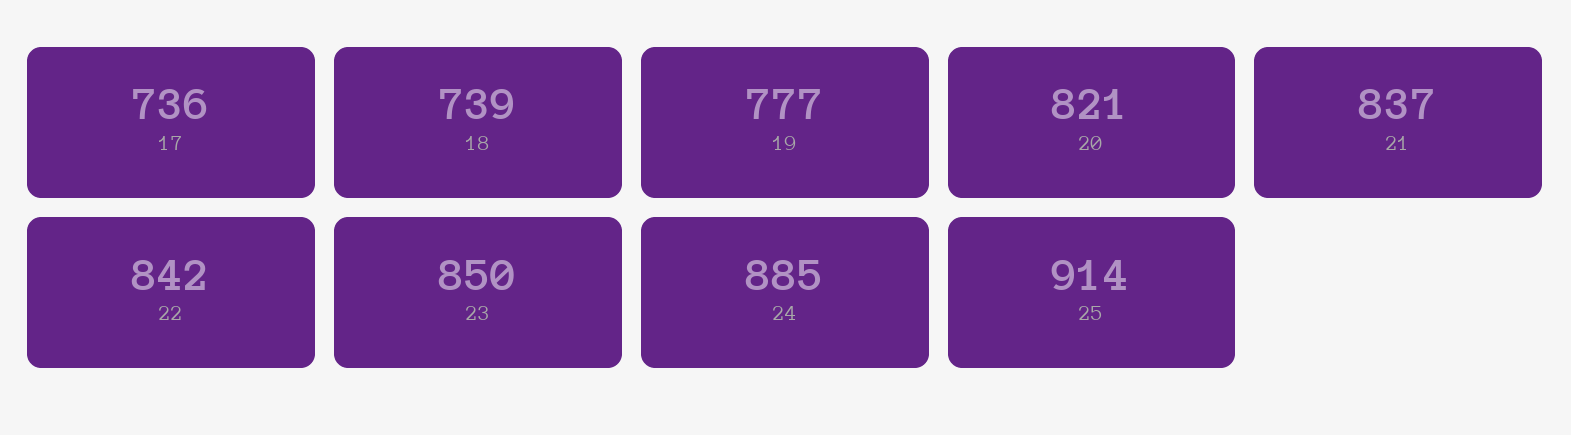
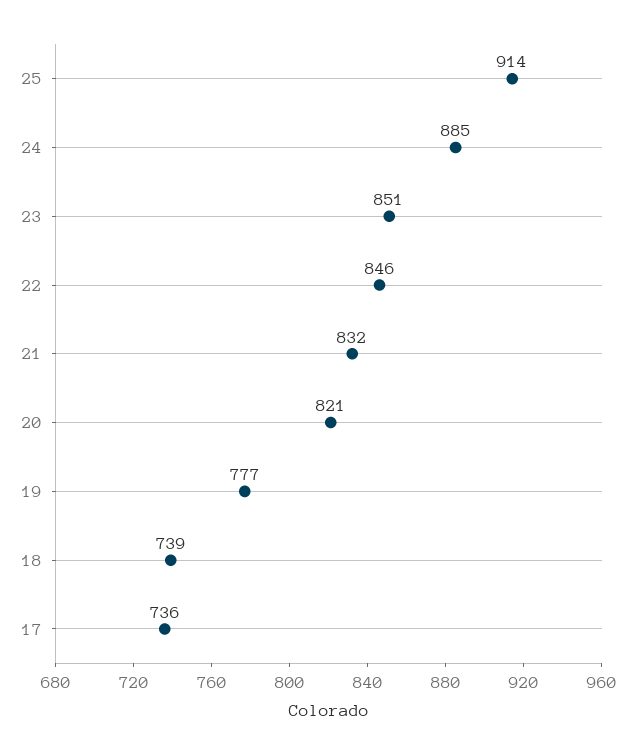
  {
    "17": 736,
    "18": 739,
    "19": 777,
    "20": 821,
-   "21": 837,
+   "21": 832,
-   "22": 842,
+   "22": 846,
-   "23": 850,
+   "23": 851,
    "24": 885,
    "25": 914
  }

